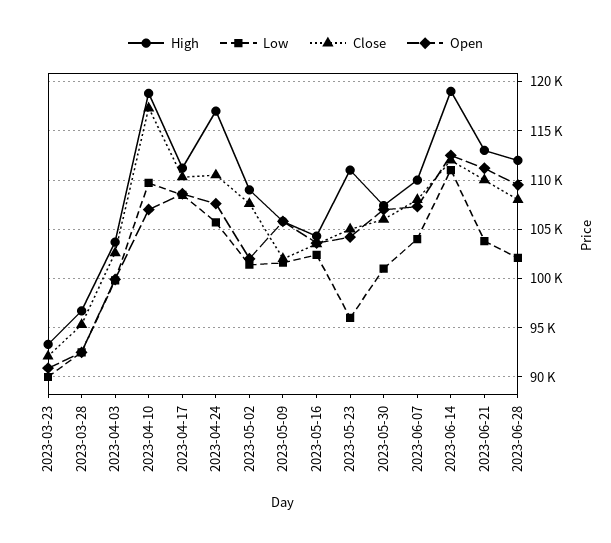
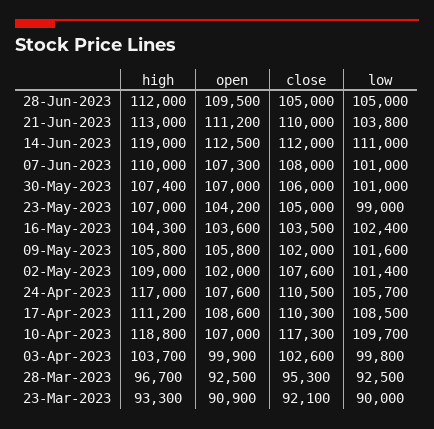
  {
    "High": {
      "2023-03-23": 93300,
      "2023-03-28": 96700,
      "2023-04-03": 103700,
      "2023-04-10": 118800,
      "2023-04-17": 111200,
      "2023-04-24": 117000,
      "2023-05-02": 109000,
      "2023-05-09": 105800,
      "2023-05-16": 104300,
-     "2023-05-23": 111000,
+     "2023-05-23": 107000,
      "2023-05-30": 107400,
      "2023-06-07": 110000,
      "2023-06-14": 119000,
      "2023-06-21": 113000,
      "2023-06-28": 112000
    },
    "Low": {
      "2023-03-23": 90000,
      "2023-03-28": 92500,
      "2023-04-03": 99800,
      "2023-04-10": 109700,
      "2023-04-17": 108500,
      "2023-04-24": 105700,
      "2023-05-02": 101400,
      "2023-05-09": 101600,
      "2023-05-16": 102400,
-     "2023-05-23": 96000,
+     "2023-05-23": 99000,
      "2023-05-30": 101000,
-     "2023-06-07": 104000,
+     "2023-06-07": 101000,
      "2023-06-14": 111000,
      "2023-06-21": 103800,
-     "2023-06-28": 102000
+     "2023-06-28": 105000
    },
    "Close": {
      "2023-03-23": 92100,
      "2023-03-28": 95300,
      "2023-04-03": 102600,
      "2023-04-10": 117300,
      "2023-04-17": 110300,
      "2023-04-24": 110500,
      "2023-05-02": 107600,
      "2023-05-09": 102000,
      "2023-05-16": 103500,
      "2023-05-23": 105000,
      "2023-05-30": 106000,
      "2023-06-07": 108000,
      "2023-06-14": 112000,
      "2023-06-21": 110000,
-     "2023-06-28": 108000
+     "2023-06-28": 105000
    },
    "Open": {
      "2023-03-23": 90900,
      "2023-03-28": 92500,
      "2023-04-03": 99900,
      "2023-04-10": 107000,
      "2023-04-17": 108600,
      "2023-04-24": 107600,
      "2023-05-02": 102000,
      "2023-05-09": 105800,
      "2023-05-16": 103600,
      "2023-05-23": 104200,
      "2023-05-30": 107000,
      "2023-06-07": 107300,
      "2023-06-14": 112500,
      "2023-06-21": 111200,
      "2023-06-28": 109500
    }
  }

